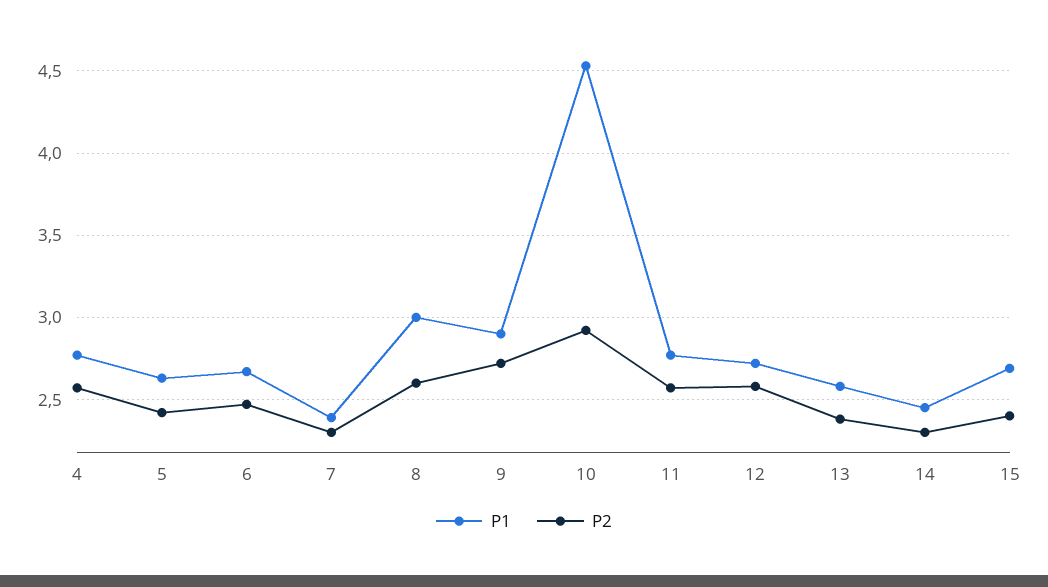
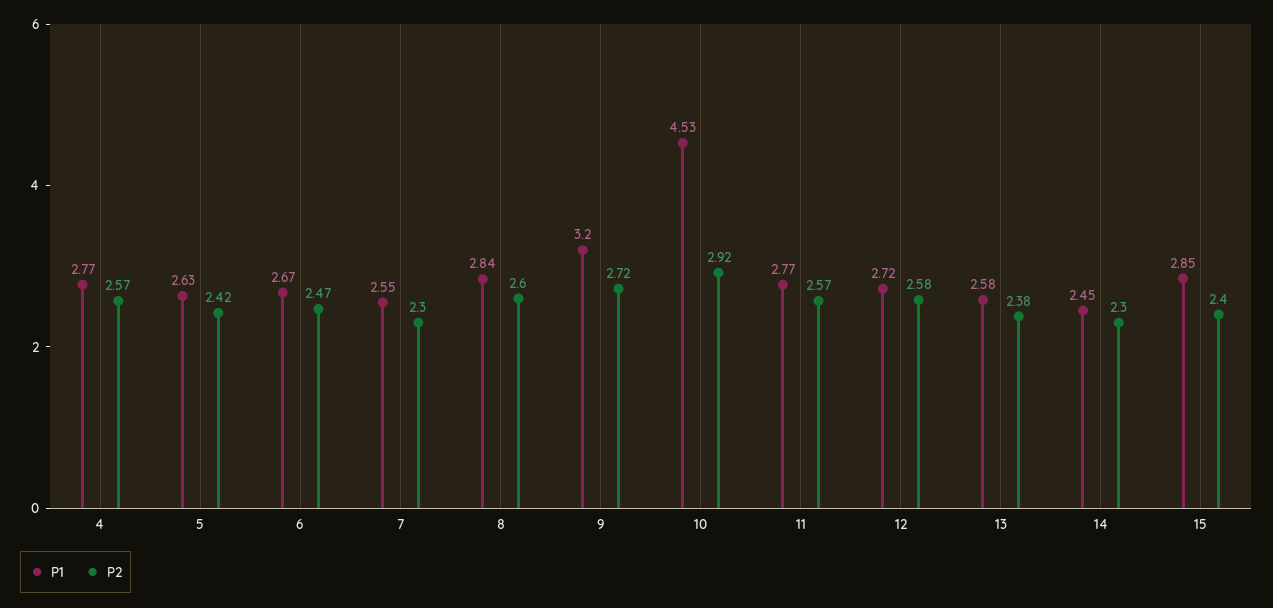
  {
    "P1": {
      "4": 2.77,
      "5": 2.63,
      "6": 2.67,
-     "7": 2.4,
+     "7": 2.55,
-     "8": 3,
+     "8": 2.84,
-     "9": 2.9,
+     "9": 3.2,
      "10": 4.53,
      "11": 2.77,
      "12": 2.72,
      "13": 2.58,
      "14": 2.45,
-     "15": 2.7
+     "15": 2.85
    },
    "P2": {
      "4": 2.57,
      "5": 2.42,
      "6": 2.47,
      "7": 2.3,
      "8": 2.6,
      "9": 2.72,
      "10": 2.92,
      "11": 2.57,
      "12": 2.58,
      "13": 2.38,
      "14": 2.3,
      "15": 2.4
    }
  }

